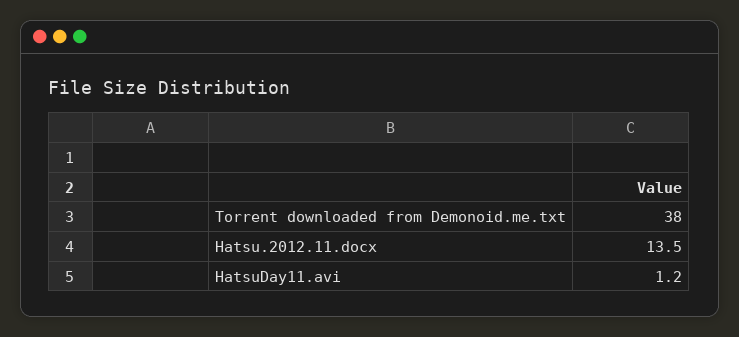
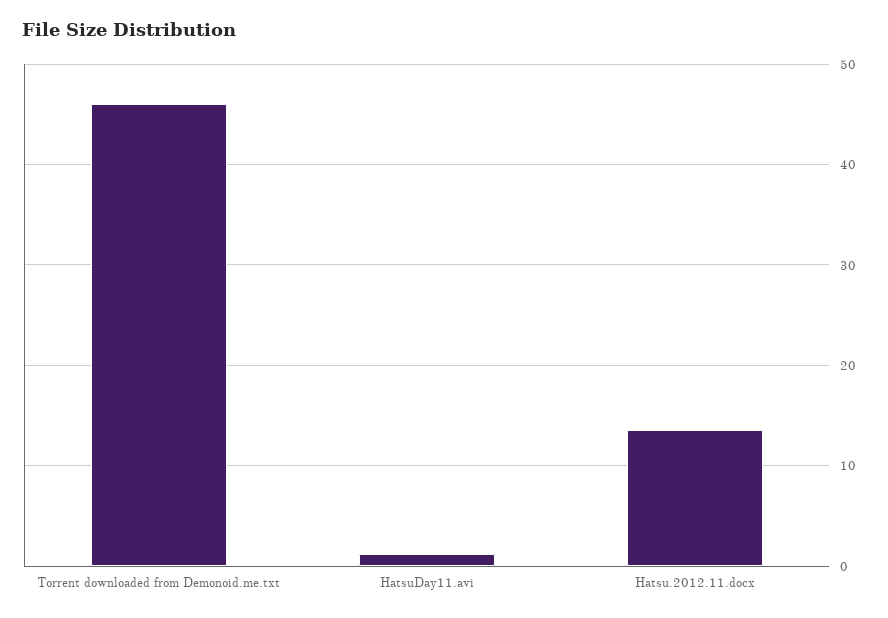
  {
-   "Torrent downloaded from Demonoid.me.txt": 38,
+   "Torrent downloaded from Demonoid.me.txt": 46,
    "Hatsu.2012.11.docx": 13.5,
    "HatsuDay11.avi": 1.2
  }

